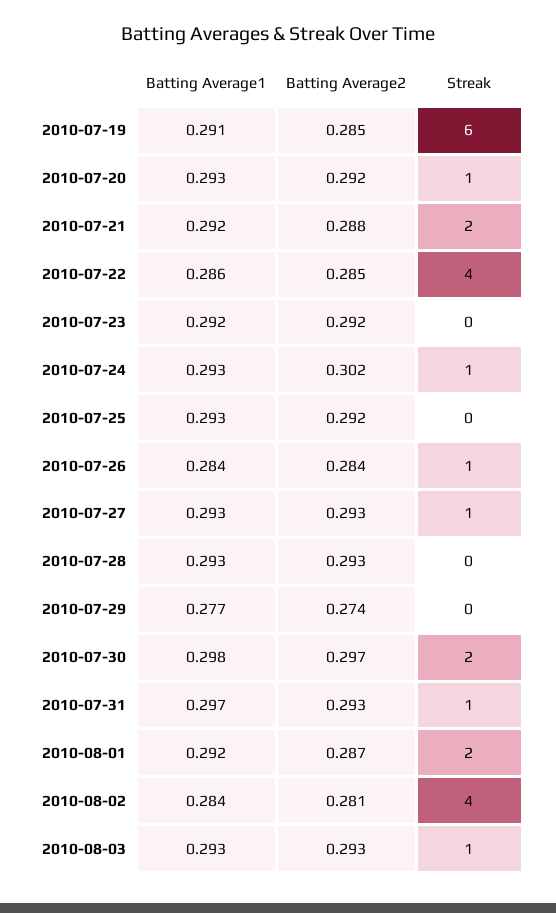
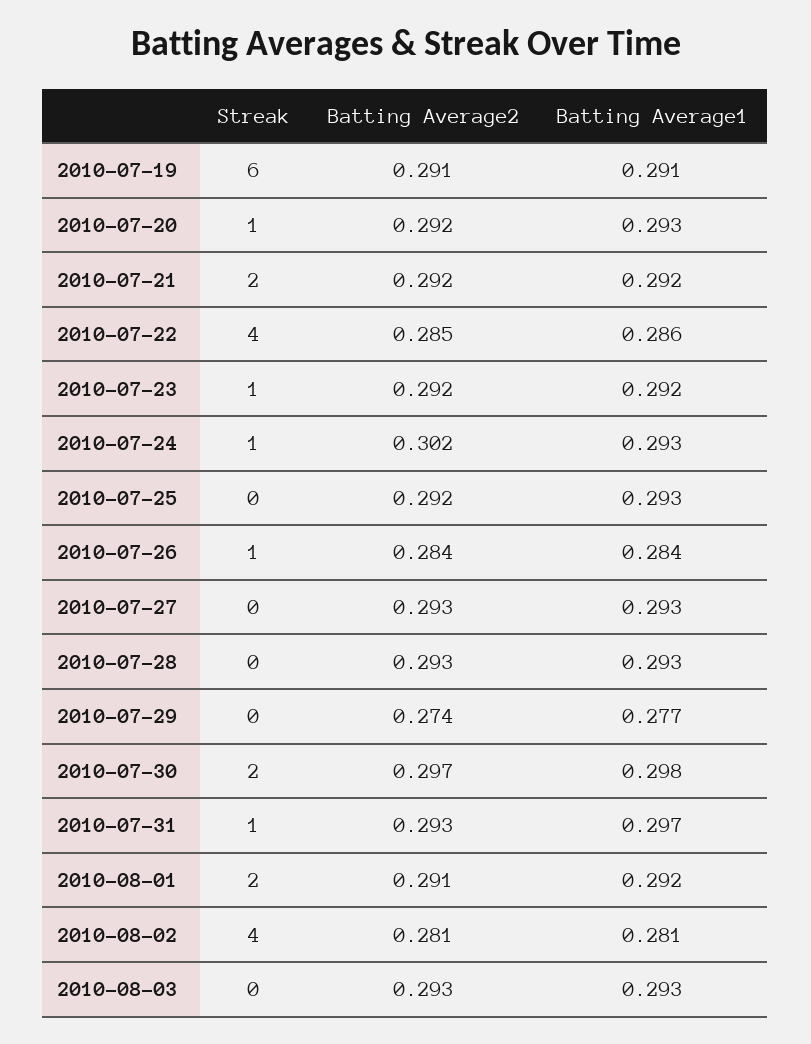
  {
    "Batting Average1": {
      "2010-07-19": 0.291,
      "2010-07-20": 0.293,
      "2010-07-21": 0.292,
      "2010-07-22": 0.286,
      "2010-07-23": 0.292,
      "2010-07-24": 0.293,
      "2010-07-25": 0.293,
      "2010-07-26": 0.284,
      "2010-07-27": 0.293,
      "2010-07-28": 0.293,
      "2010-07-29": 0.277,
      "2010-07-30": 0.298,
      "2010-07-31": 0.297,
      "2010-08-01": 0.292,
-     "2010-08-02": 0.284,
+     "2010-08-02": 0.281,
      "2010-08-03": 0.293
    },
    "Batting Average2": {
-     "2010-07-19": 0.285,
+     "2010-07-19": 0.291,
      "2010-07-20": 0.292,
-     "2010-07-21": 0.288,
+     "2010-07-21": 0.292,
      "2010-07-22": 0.285,
      "2010-07-23": 0.292,
      "2010-07-24": 0.302,
      "2010-07-25": 0.292,
      "2010-07-26": 0.284,
      "2010-07-27": 0.293,
      "2010-07-28": 0.293,
      "2010-07-29": 0.274,
      "2010-07-30": 0.297,
      "2010-07-31": 0.293,
-     "2010-08-01": 0.287,
+     "2010-08-01": 0.291,
      "2010-08-02": 0.281,
      "2010-08-03": 0.293
    },
    "Streak": {
      "2010-07-19": 6,
      "2010-07-20": 1,
      "2010-07-21": 2,
      "2010-07-22": 4,
-     "2010-07-23": 0,
+     "2010-07-23": 1,
      "2010-07-24": 1,
      "2010-07-25": 0,
      "2010-07-26": 1,
-     "2010-07-27": 1,
+     "2010-07-27": 0,
      "2010-07-28": 0,
      "2010-07-29": 0,
      "2010-07-30": 2,
      "2010-07-31": 1,
      "2010-08-01": 2,
      "2010-08-02": 4,
-     "2010-08-03": 1
+     "2010-08-03": 0
    }
  }

